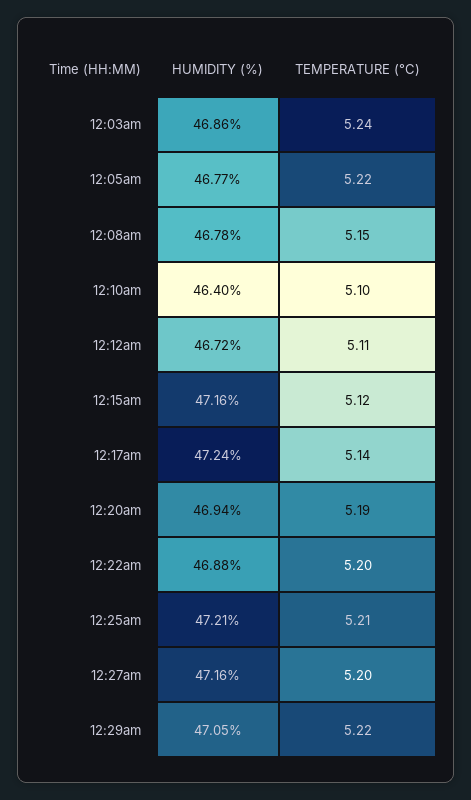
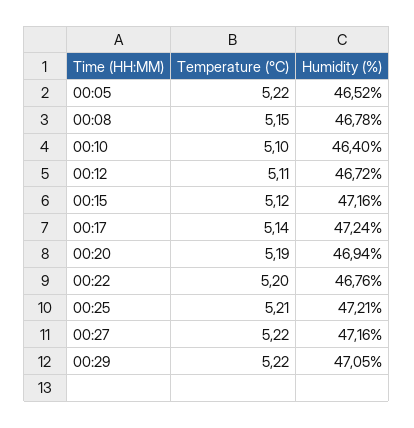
  {
    "HUMIDITY (%)": {
-     "12:03am": 46.86,
-     "12:05am": 46.77,
+     "12:05am": 46.52,
      "12:08am": 46.78,
      "12:10am": 46.4,
      "12:12am": 46.72,
      "12:15am": 47.16,
      "12:17am": 47.24,
      "12:20am": 46.94,
-     "12:22am": 46.88,
+     "12:22am": 46.76,
      "12:25am": 47.21,
      "12:27am": 47.16,
      "12:29am": 47.05
    },
    "TEMPERATURE (°C)": {
-     "12:03am": 5.24,
      "12:05am": 5.22,
      "12:08am": 5.15,
      "12:10am": 5.1,
      "12:12am": 5.11,
      "12:15am": 5.12,
      "12:17am": 5.14,
      "12:20am": 5.19,
      "12:22am": 5.2,
      "12:25am": 5.21,
-     "12:27am": 5.2,
+     "12:27am": 5.22,
      "12:29am": 5.22
    }
  }

